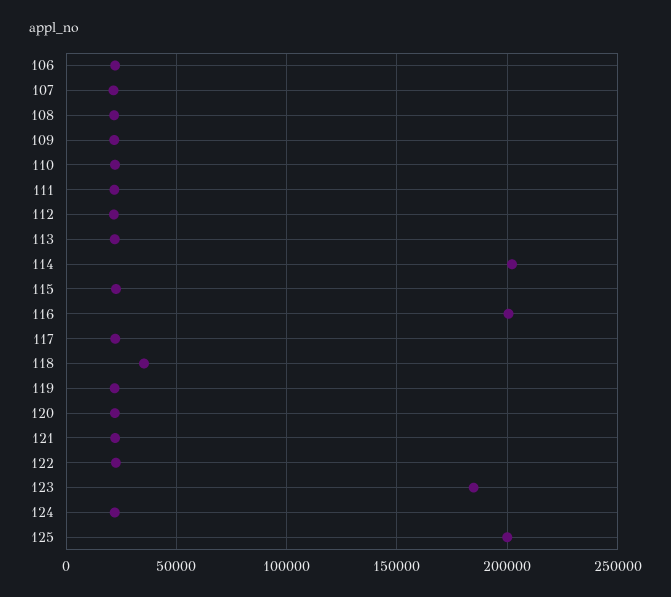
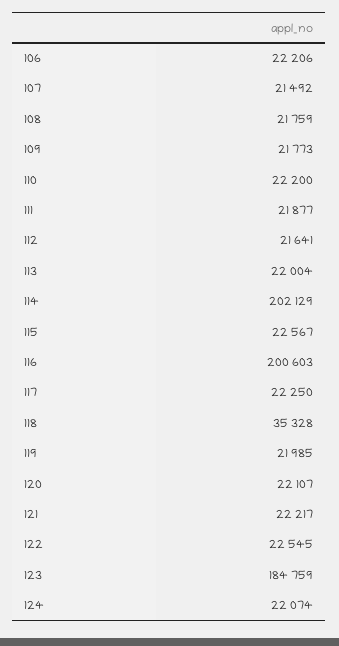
  {
    "106": 22206,
    "107": 21492,
    "108": 21759,
    "109": 21773,
    "110": 22200,
    "111": 21877,
    "112": 21641,
    "113": 22004,
    "114": 202129,
    "115": 22567,
    "116": 200603,
    "117": 22250,
    "118": 35328,
    "119": 21985,
    "120": 22107,
    "121": 22217,
    "122": 22545,
    "123": 184759,
-   "124": 22074,
+   "124": 22074
-   "125": 200000
  }

